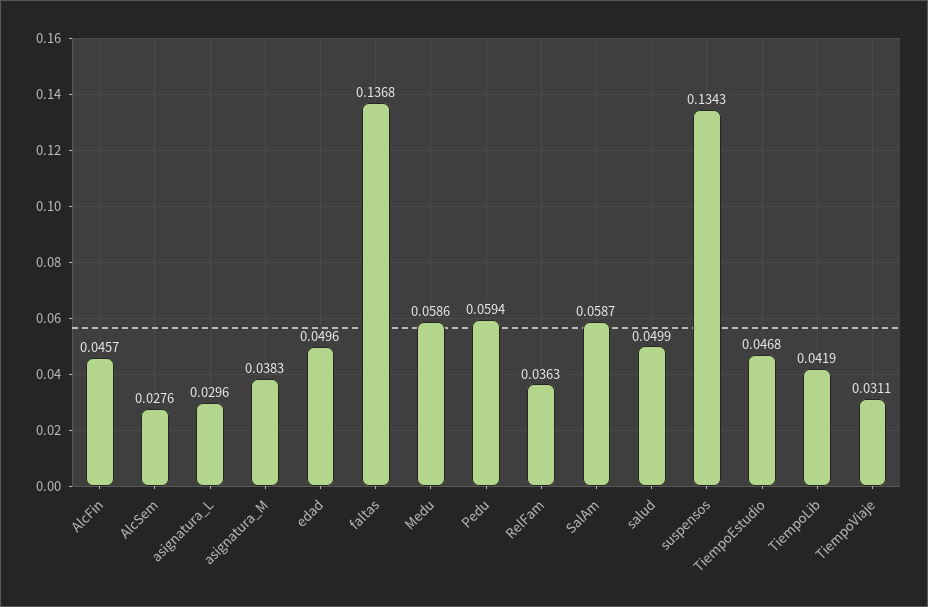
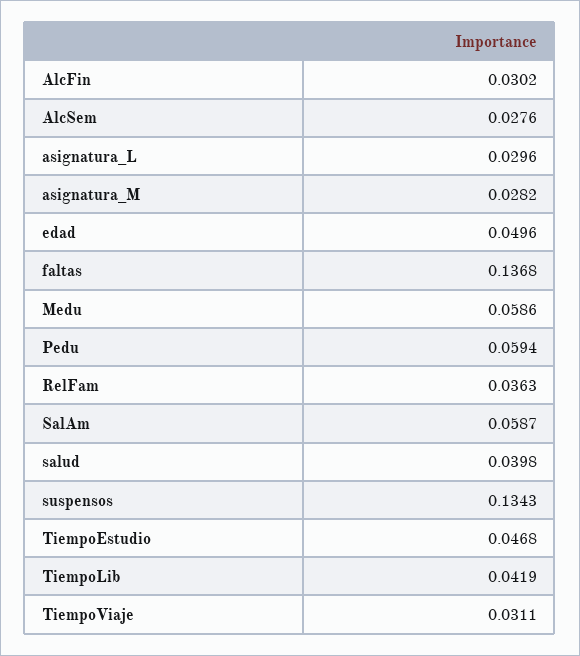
  {
-   "AlcFin": 0.0457,
+   "AlcFin": 0.0302,
    "AlcSem": 0.0276,
    "asignatura_L": 0.0296,
-   "asignatura_M": 0.0383,
+   "asignatura_M": 0.0282,
    "edad": 0.0496,
    "faltas": 0.1368,
    "Medu": 0.0586,
    "Pedu": 0.0594,
    "RelFam": 0.0363,
    "SalAm": 0.0587,
-   "salud": 0.0499,
+   "salud": 0.0398,
    "suspensos": 0.1343,
    "TiempoEstudio": 0.0468,
    "TiempoLib": 0.0419,
    "TiempoViaje": 0.0311
  }

